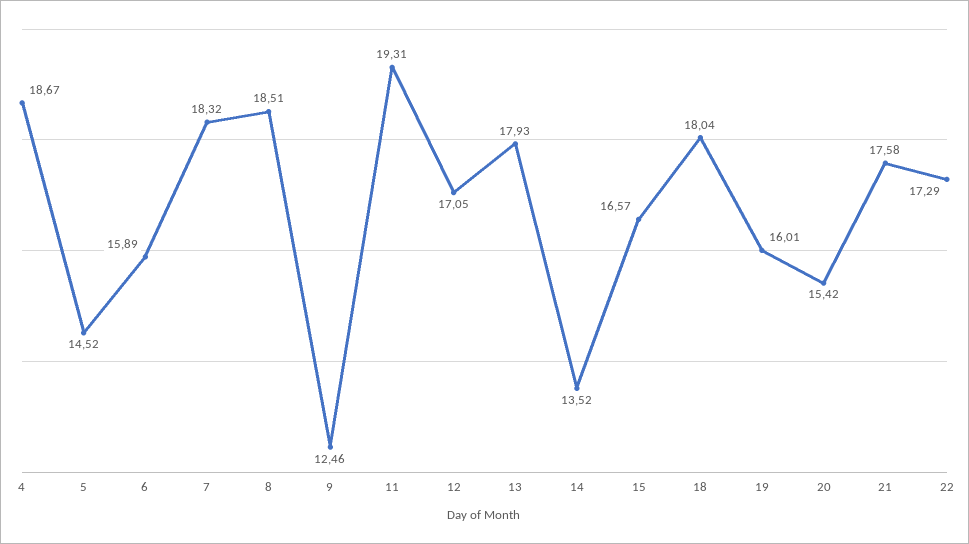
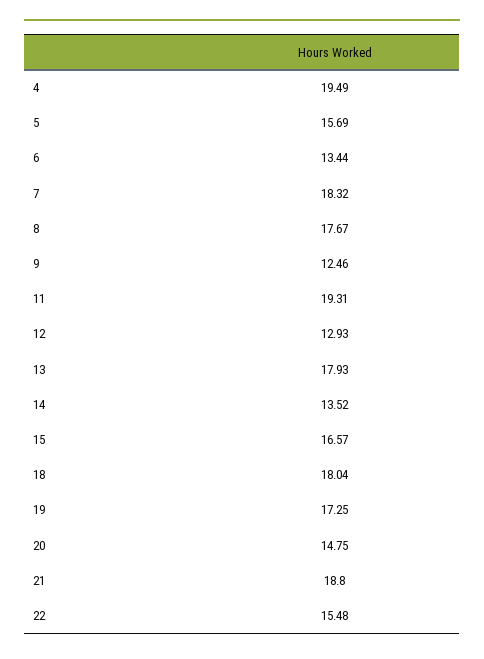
  {
-   "4": 18.67,
+   "4": 19.49,
-   "5": 14.52,
+   "5": 15.69,
-   "6": 15.89,
+   "6": 13.44,
    "7": 18.32,
-   "8": 18.51,
+   "8": 17.67,
    "9": 12.46,
    "11": 19.31,
-   "12": 17.05,
+   "12": 12.93,
    "13": 17.93,
    "14": 13.52,
    "15": 16.57,
    "18": 18.04,
-   "19": 16.01,
+   "19": 17.25,
-   "20": 15.42,
+   "20": 14.75,
-   "21": 17.58,
+   "21": 18.8,
-   "22": 17.29
+   "22": 15.48
  }

